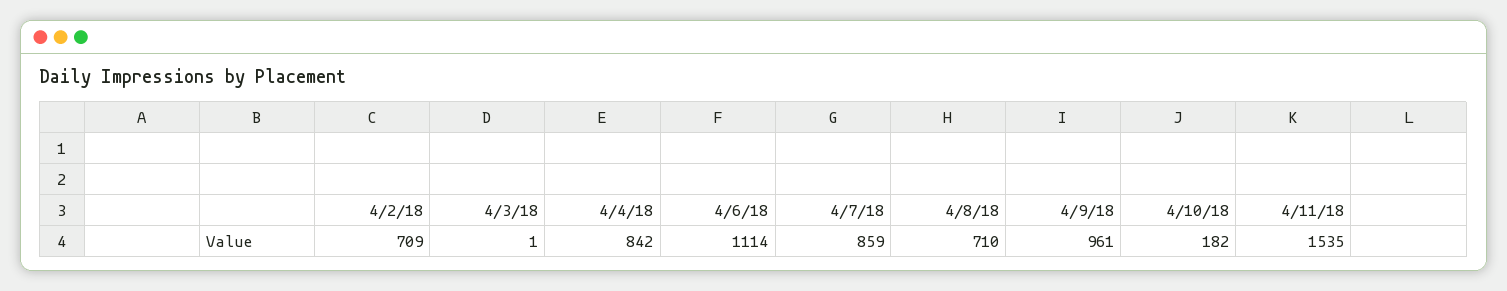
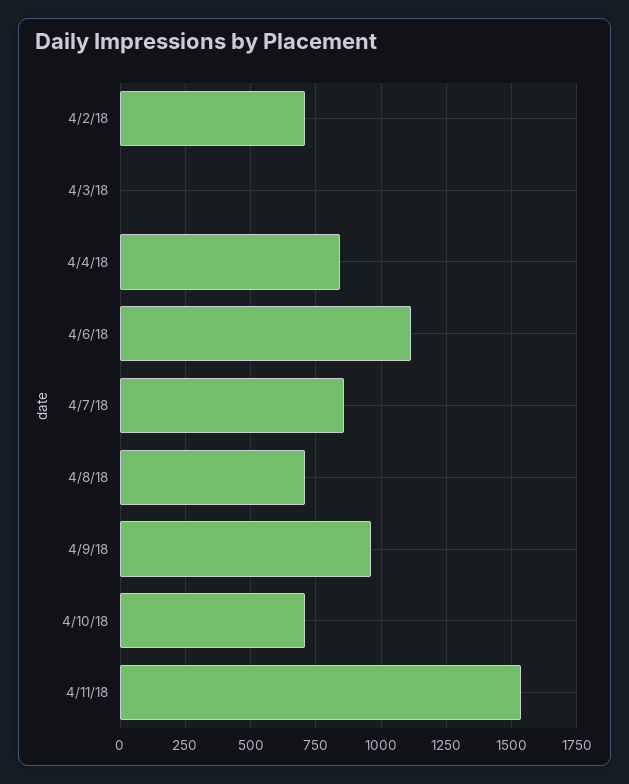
  {
    "4/2/18": 709,
    "4/3/18": 1,
    "4/4/18": 842,
    "4/6/18": 1114,
    "4/7/18": 859,
    "4/8/18": 710,
    "4/9/18": 961,
-   "4/10/18": 182,
+   "4/10/18": 700,
    "4/11/18": 1535
  }

